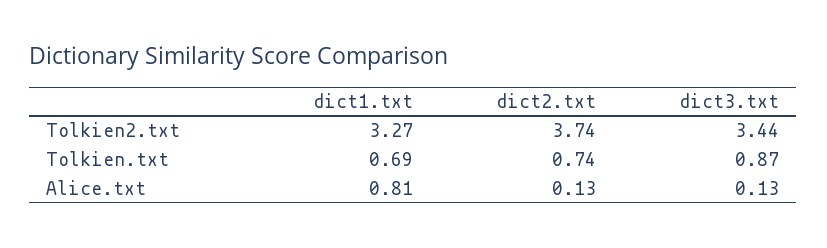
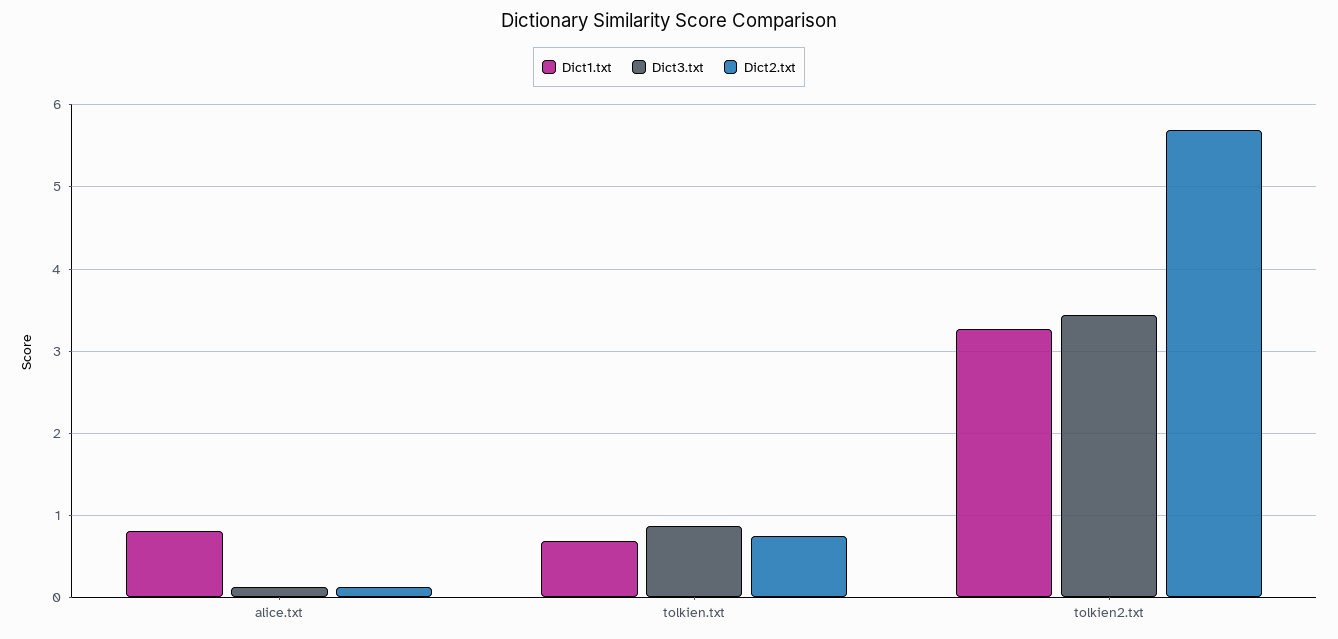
  {
    "dict1.txt": {
      "Tolkien2.txt": 3.27,
      "Tolkien.txt": 0.69,
      "Alice.txt": 0.81
    },
    "dict2.txt": {
-     "Tolkien2.txt": 3.74,
+     "Tolkien2.txt": 5.7,
      "Tolkien.txt": 0.74,
      "Alice.txt": 0.13
    },
    "dict3.txt": {
      "Tolkien2.txt": 3.44,
      "Tolkien.txt": 0.87,
      "Alice.txt": 0.13
    }
  }

